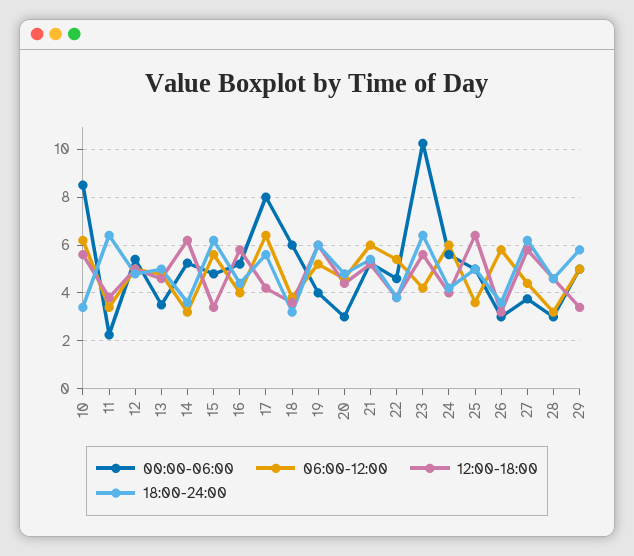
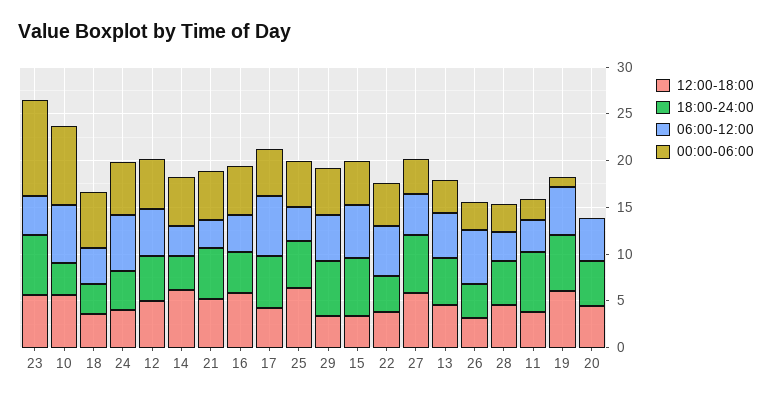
  {
    "00:00-06:00": {
      "10": 8.5,
      "11": 2.5,
      "12": 5.5,
      "13": 3.5,
      "14": 5.5,
      "15": 5,
      "16": 5,
-     "17": 8,
+     "17": 5,
      "18": 6,
-     "19": 4,
+     "19": 1,
-     "20": 3,
+     "20": 0,
      "21": 5.5,
      "22": 4.5,
      "23": 10.5,
      "24": 5.5,
      "25": 5,
      "26": 3,
      "27": 4,
      "28": 3,
      "29": 5
    },
    "06:00-12:00": {
      "10": 6,
      "11": 3.5,
      "12": 5,
      "13": 5,
      "14": 3,
      "15": 5.5,
      "16": 4,
      "17": 6.5,
      "18": 4,
      "19": 5,
      "20": 4.5,
-     "21": 6,
+     "21": 3,
      "22": 5.5,
      "23": 4,
      "24": 6,
      "25": 3.5,
      "26": 6,
      "27": 4.5,
      "28": 3,
      "29": 5
    },
    "12:00-18:00": {
      "10": 5.5,
      "11": 4,
      "12": 5,
      "13": 4.5,
      "14": 6,
      "15": 3.5,
      "16": 6,
      "17": 4,
      "18": 3.5,
      "19": 6,
      "20": 4.5,
      "21": 5,
      "22": 4,
      "23": 5.5,
      "24": 4,
      "25": 6.5,
      "26": 3,
      "27": 6,
      "28": 4.5,
      "29": 3.5
    },
    "18:00-24:00": {
      "10": 3.5,
      "11": 6.5,
      "12": 5,
      "13": 5,
      "14": 3.5,
      "15": 6,
      "16": 4.5,
      "17": 5.5,
      "18": 3,
      "19": 6,
      "20": 5,
      "21": 5.5,
      "22": 4,
      "23": 6.5,
      "24": 4,
      "25": 5,
      "26": 3.5,
      "27": 6,
      "28": 4.5,
      "29": 6
    }
  }

